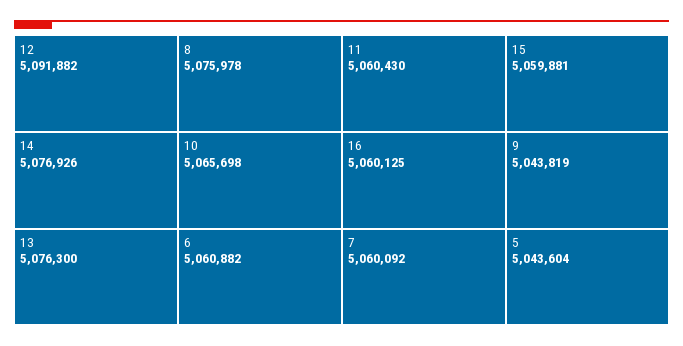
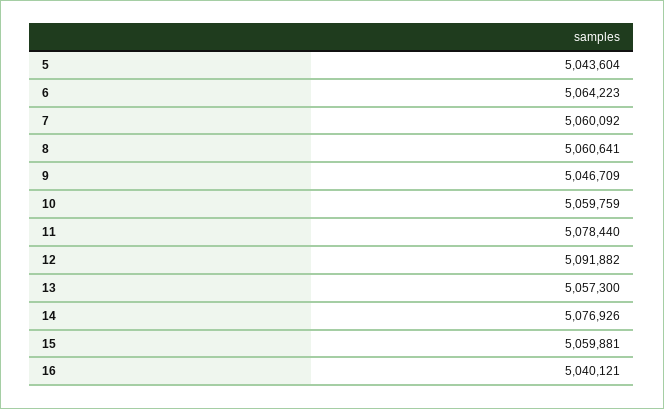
  {
    "12": 5091882,
    "14": 5076926,
-   "13": 5076300,
+   "13": 5057300,
-   "8": 5075978,
+   "8": 5060641,
-   "10": 5065698,
+   "10": 5059759,
-   "6": 5060882,
+   "6": 5064223,
-   "11": 5060430,
+   "11": 5078440,
-   "16": 5060125,
+   "16": 5040121,
    "7": 5060092,
    "15": 5059881,
-   "9": 5043819,
+   "9": 5046709,
    "5": 5043604
  }

